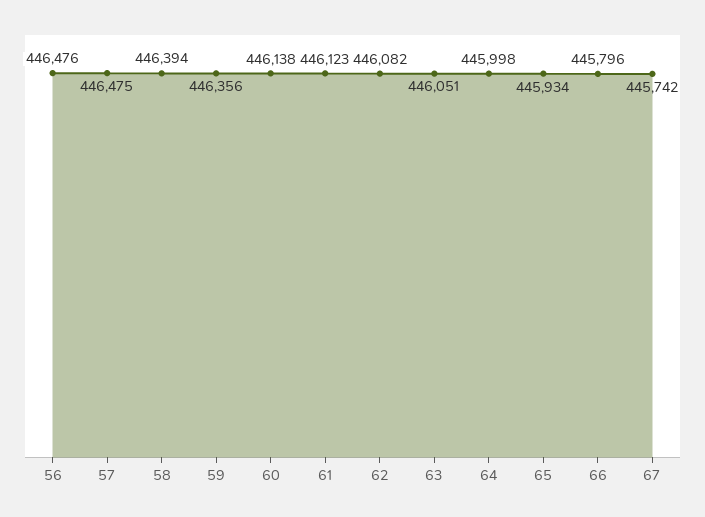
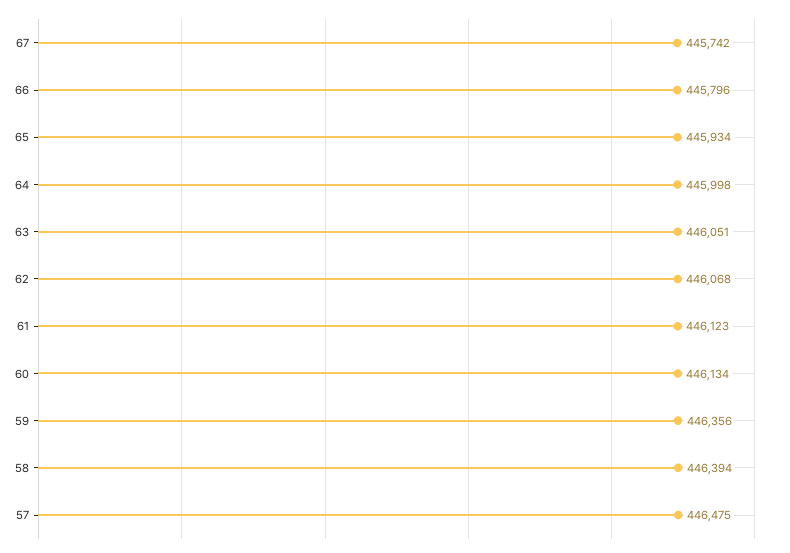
  {
-   "56": 446476,
    "57": 446475,
    "58": 446394,
    "59": 446356,
-   "60": 446138,
+   "60": 446134,
    "61": 446123,
-   "62": 446082,
+   "62": 446068,
    "63": 446051,
    "64": 445998,
    "65": 445934,
    "66": 445796,
    "67": 445742
  }

